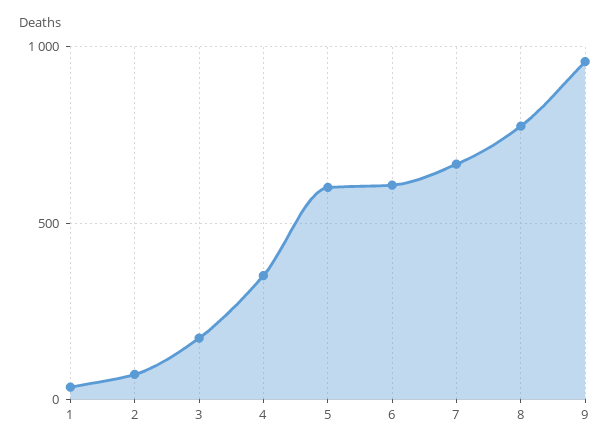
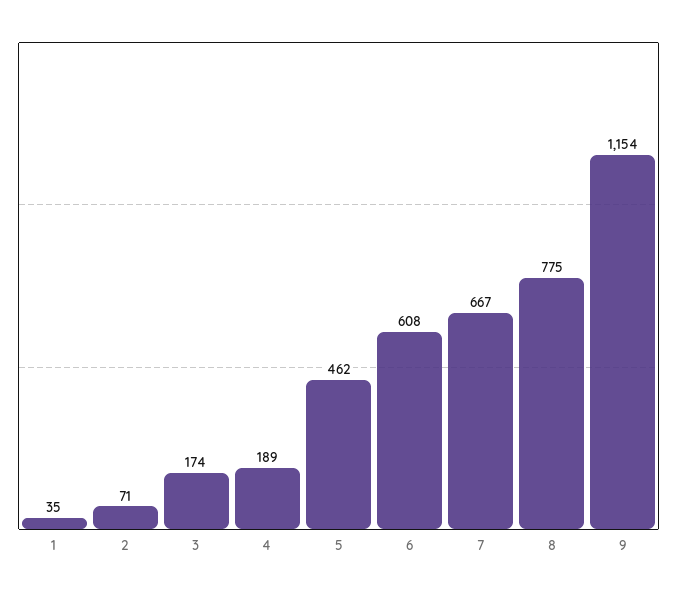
  {
    "1": 35,
    "2": 71,
    "3": 174,
-   "4": 350,
+   "4": 189,
-   "5": 600,
+   "5": 462,
    "6": 608,
    "7": 667,
    "8": 775,
-   "9": 950
+   "9": 1154
  }

